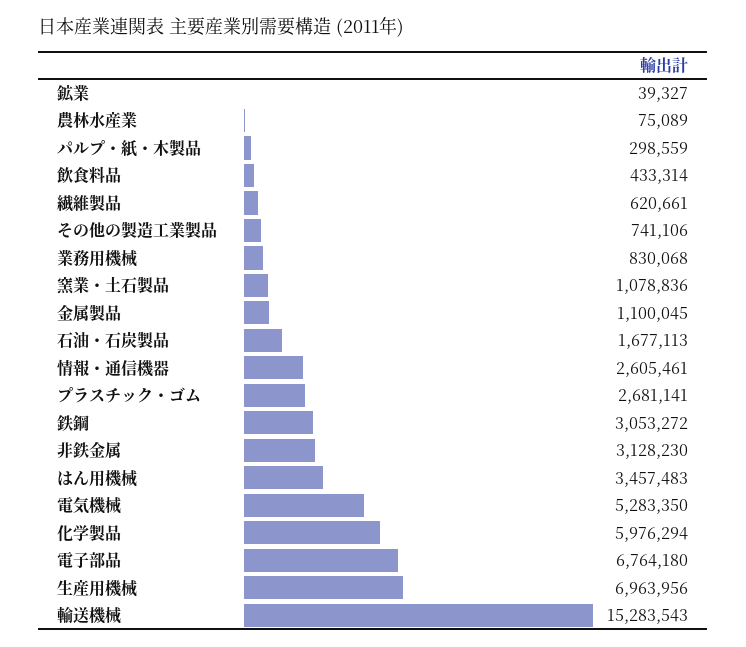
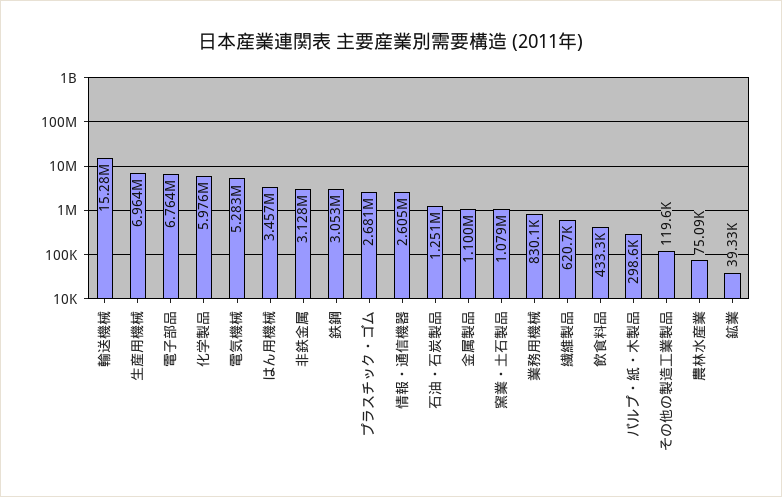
  {
    "鉱業": 39327,
    "農林水産業": 75089,
    "パルプ・紙・木製品": 298559,
    "飲食料品": 433314,
    "繊維製品": 620661,
-   "その他の製造工業製品": 741106,
+   "その他の製造工業製品": 119600,
    "業務用機械": 830068,
    "窯業・土石製品": 1078836,
    "金属製品": 1100045,
-   "石油・石炭製品": 1677113,
+   "石油・石炭製品": 1251000,
    "情報・通信機器": 2605461,
    "プラスチック・ゴム": 2681141,
    "鉄鋼": 3053272,
    "非鉄金属": 3128230,
    "はん用機械": 3457483,
    "電気機械": 5283350,
    "化学製品": 5976294,
    "電子部品": 6764180,
    "生産用機械": 6963956,
    "輸送機械": 15283543
  }

